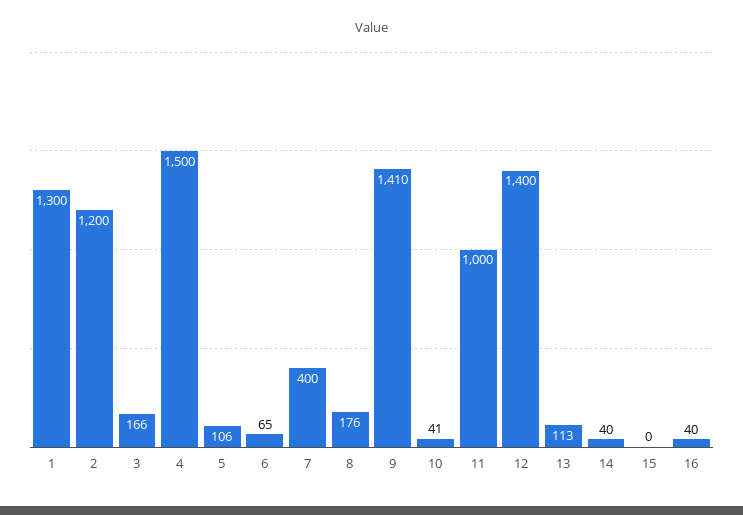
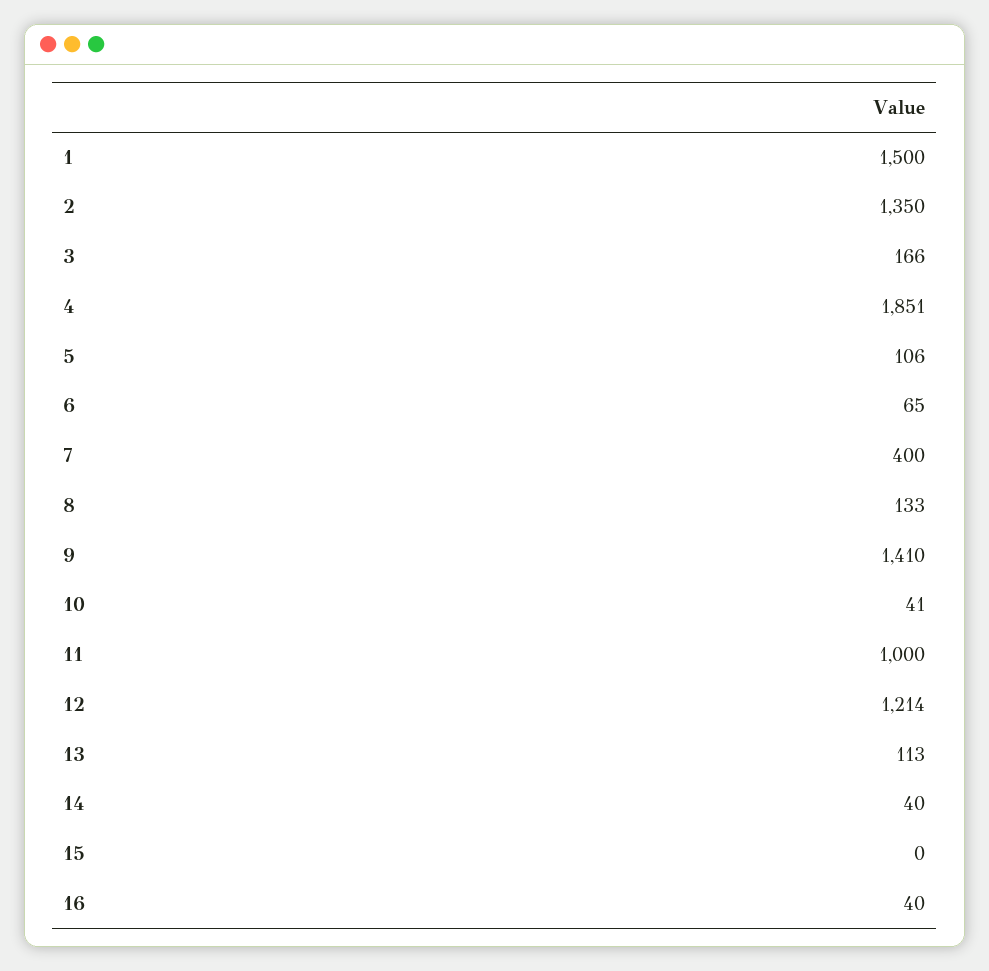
  {
-   "1": 1300,
+   "1": 1500,
-   "2": 1200,
+   "2": 1350,
    "3": 166,
-   "4": 1500,
+   "4": 1851,
    "5": 106,
    "6": 65,
    "7": 400,
-   "8": 176,
+   "8": 133,
    "9": 1410,
    "10": 41,
    "11": 1000,
-   "12": 1400,
+   "12": 1214,
    "13": 113,
    "14": 40,
    "15": 0,
    "16": 40
  }

